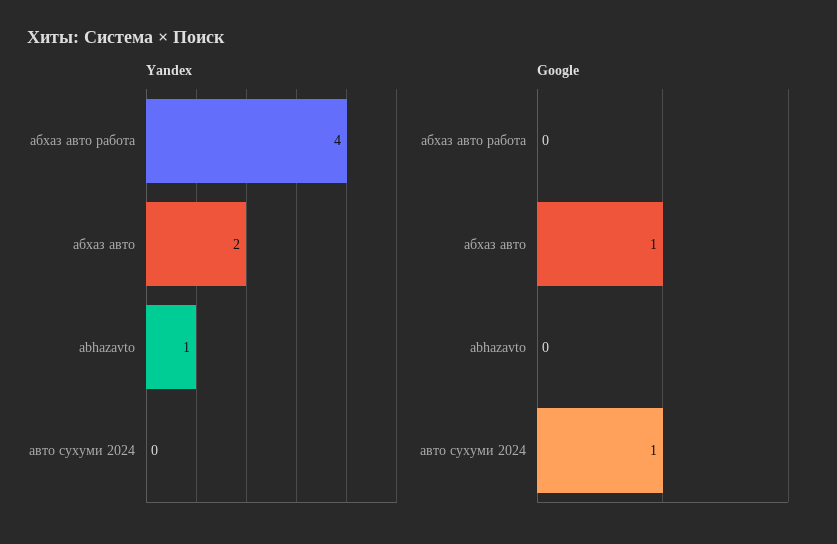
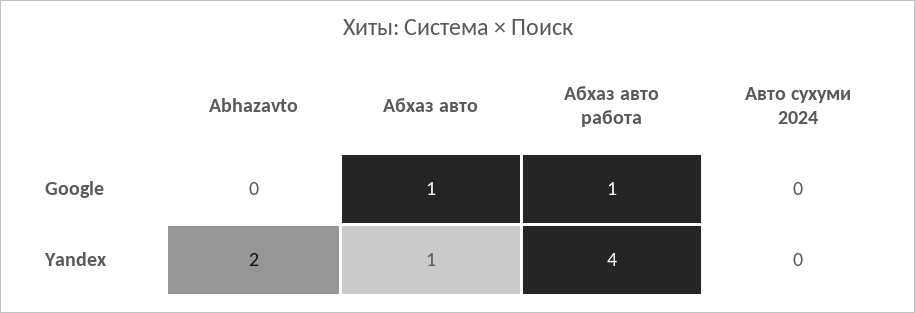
  {
    "Yandex": {
      "абхаз авто работа": 4,
-     "абхаз авто": 2,
+     "абхаз авто": 1,
-     "abhazavto": 1,
+     "abhazavto": 2,
      "авто сухуми 2024": 0
    },
    "Google": {
-     "абхаз авто работа": 0,
+     "абхаз авто работа": 1,
      "абхаз авто": 1,
      "abhazavto": 0,
-     "авто сухуми 2024": 1
+     "авто сухуми 2024": 0
    }
  }

